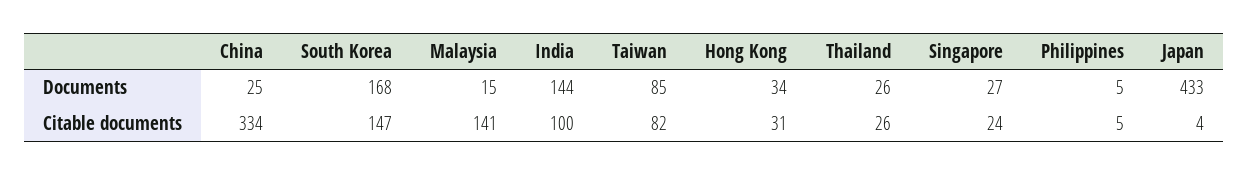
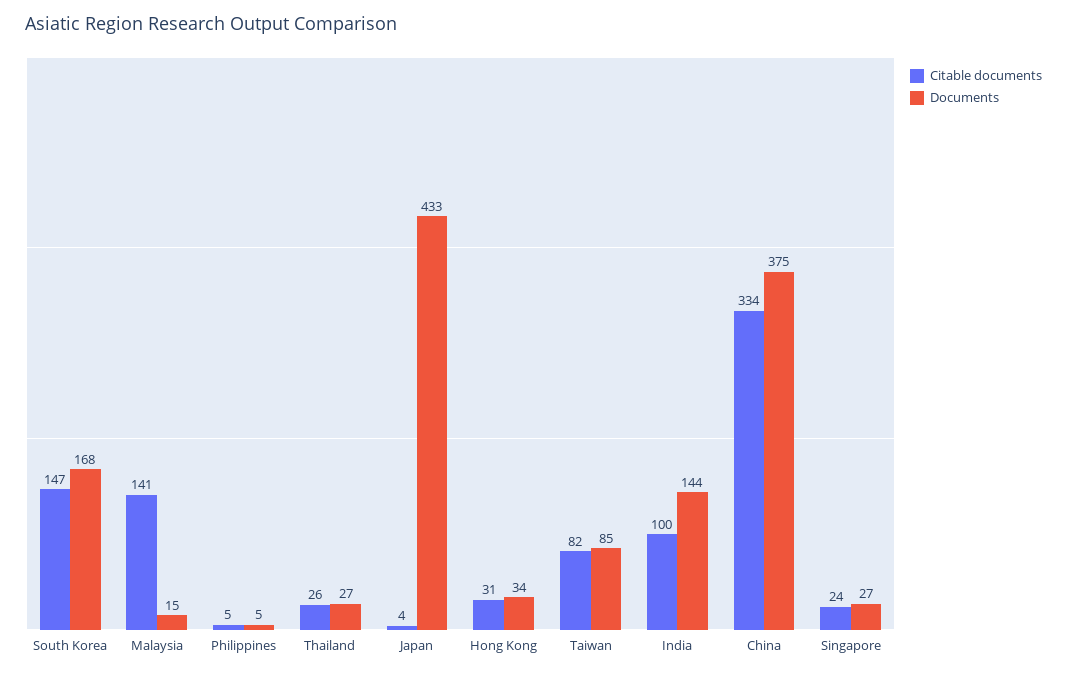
  {
    "Documents": {
-     "China": 25,
+     "China": 375,
      "South Korea": 168,
      "Malaysia": 15,
      "India": 144,
      "Taiwan": 85,
      "Hong Kong": 34,
-     "Thailand": 26,
+     "Thailand": 27,
      "Singapore": 27,
      "Philippines": 5,
      "Japan": 433
    },
    "Citable documents": {
      "China": 334,
      "South Korea": 147,
      "Malaysia": 141,
      "India": 100,
      "Taiwan": 82,
      "Hong Kong": 31,
      "Thailand": 26,
      "Singapore": 24,
      "Philippines": 5,
      "Japan": 4
    }
  }

